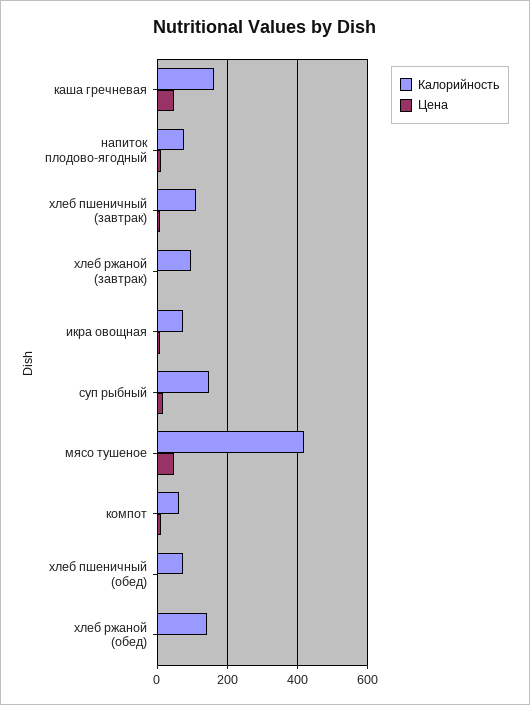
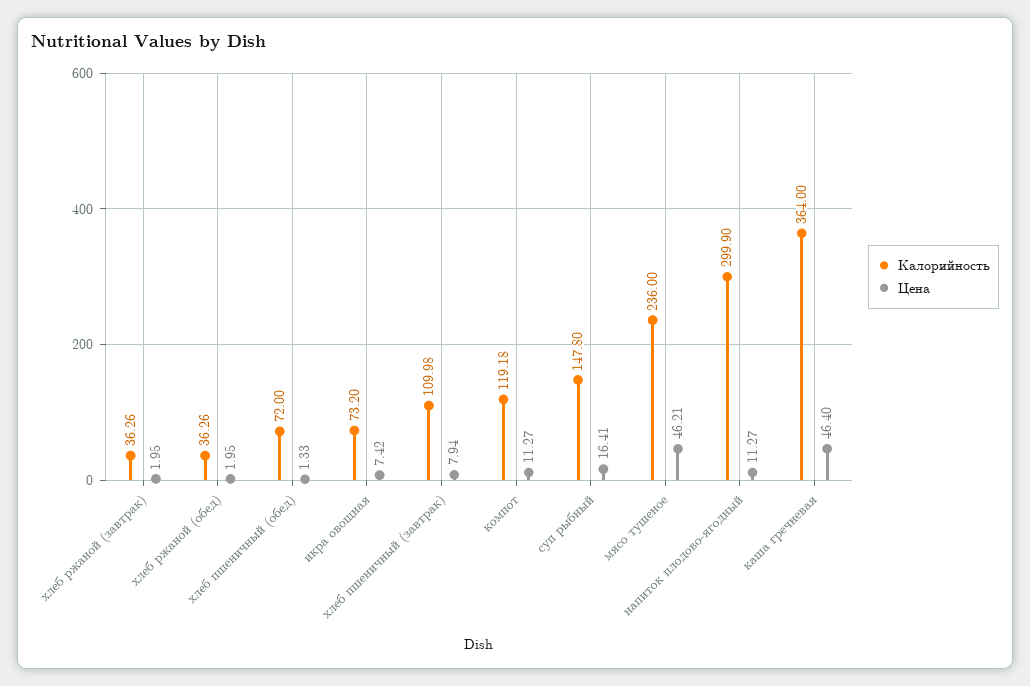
  {
    "Калорийность": {
-     "каша гречневая": 160,
+     "каша гречневая": 364,
-     "напиток плодово-ягодный": 80,
+     "напиток плодово-ягодный": 299.9,
      "хлеб пшеничный (завтрак)": 109.98,
-     "хлеб ржаной (завтрак)": 100,
+     "хлеб ржаной (завтрак)": 36.26,
      "икра овощная": 73.2,
      "суп рыбный": 147.8,
-     "мясо тушеное": 420,
+     "мясо тушеное": 236,
-     "компот": 60,
+     "компот": 119.18,
      "хлеб пшеничный (обед)": 72,
-     "хлеб ржаной (обед)": 140
+     "хлеб ржаной (обед)": 36.26
    },
    "Цена": {
      "каша гречневая": 46.4,
      "напиток плодово-ягодный": 11.27,
      "хлеб пшеничный (завтрак)": 7.94,
      "хлеб ржаной (завтрак)": 1.95,
      "икра овощная": 7.42,
      "суп рыбный": 16.41,
      "мясо тушеное": 46.21,
      "компот": 11.27,
      "хлеб пшеничный (обед)": 1.33,
      "хлеб ржаной (обед)": 1.95
    }
  }

